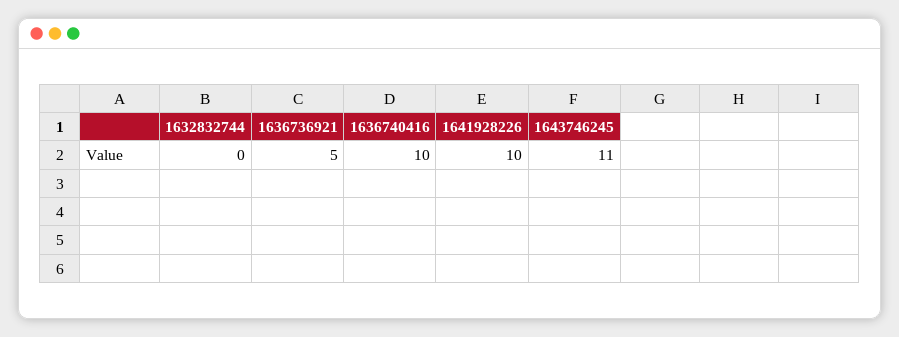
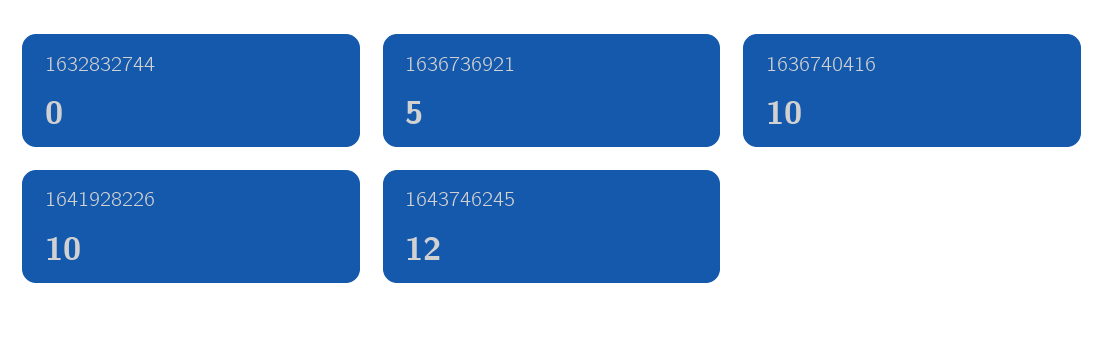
  {
    "1632832744": 0,
    "1636736921": 5,
    "1636740416": 10,
    "1641928226": 10,
-   "1643746245": 11
+   "1643746245": 12
  }

